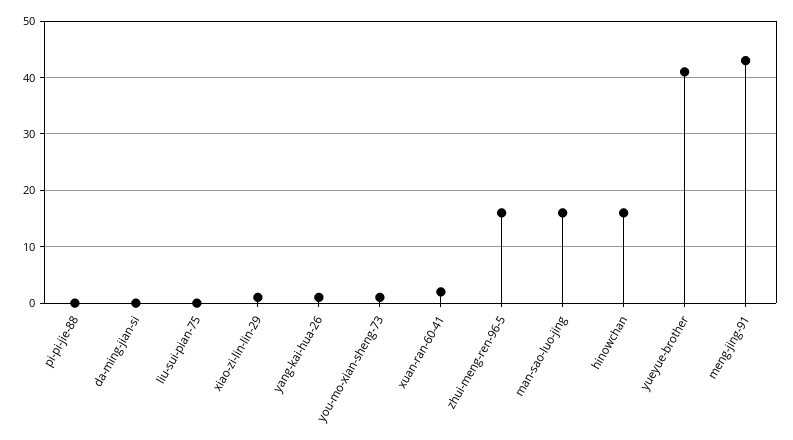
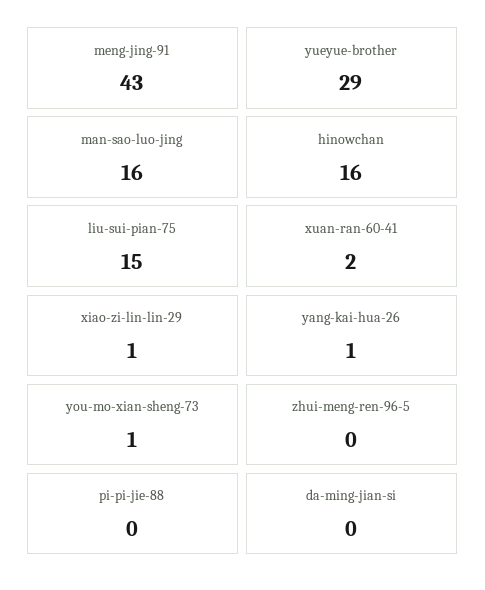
  {
    "pi-pi-jie-88": 0,
    "da-ming-jian-si": 0,
-   "liu-sui-pian-75": 0,
+   "liu-sui-pian-75": 15,
    "xiao-zi-lin-lin-29": 1,
    "yang-kai-hua-26": 1,
    "you-mo-xian-sheng-73": 1,
    "xuan-ran-60-41": 2,
-   "zhui-meng-ren-96-5": 15,
+   "zhui-meng-ren-96-5": 0,
    "man-sao-luo-jing": 16,
    "hinowchan": 16,
-   "yueyue-brother": 40,
+   "yueyue-brother": 29,
    "meng-jing-91": 43
  }

